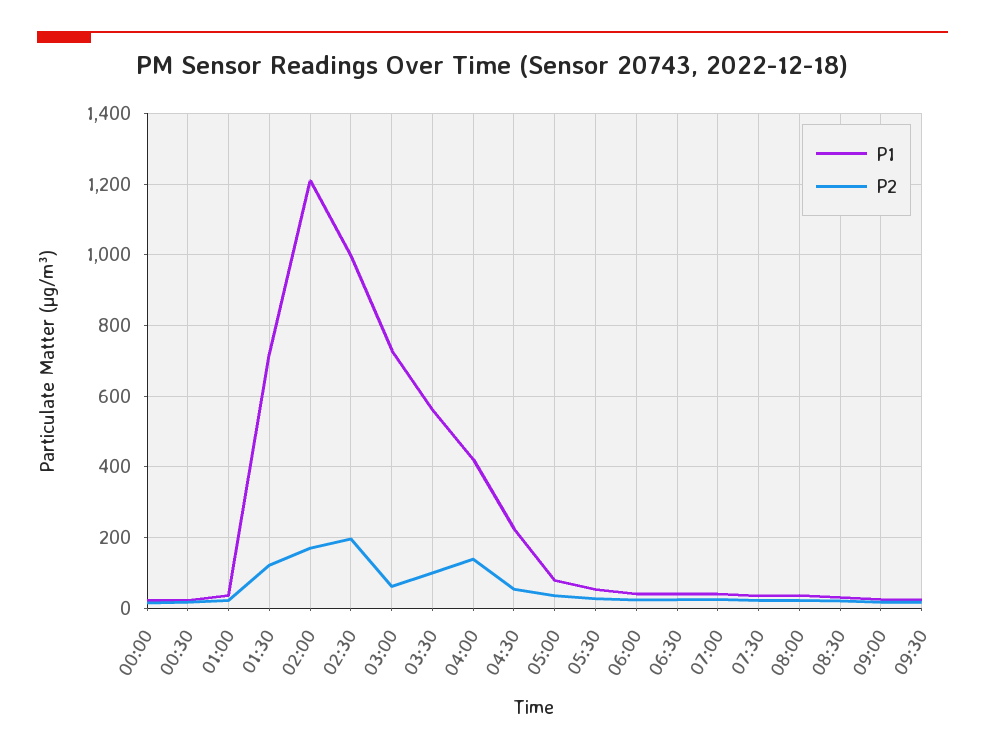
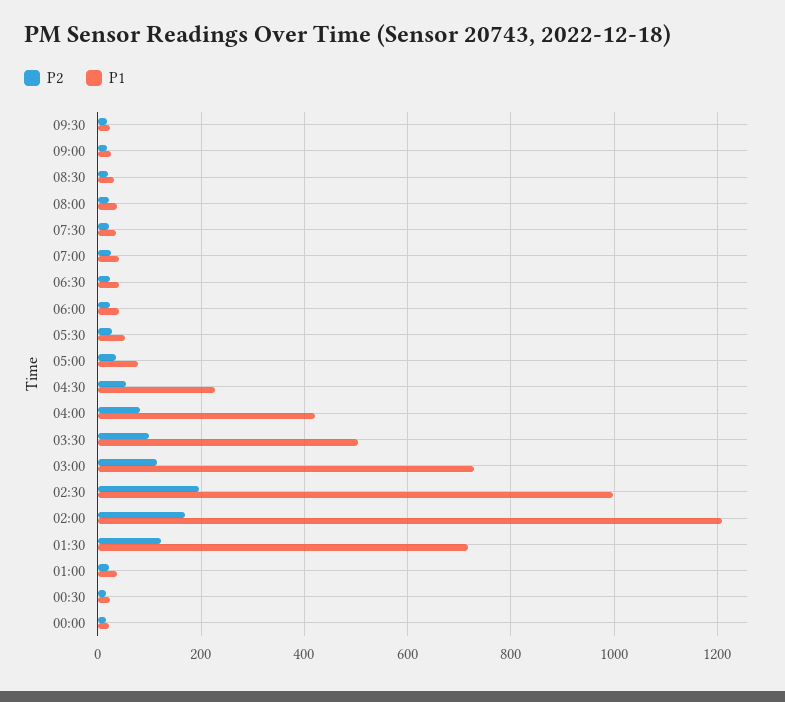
  {
    "P1": {
      "00:00": 20,
      "00:30": 20,
      "01:00": 40,
      "01:30": 720,
      "02:00": 1200,
      "02:30": 1000,
      "03:00": 720,
-     "03:30": 560,
+     "03:30": 500,
      "04:00": 420,
      "04:30": 220,
      "05:00": 80,
      "05:30": 60,
      "06:00": 40,
      "06:30": 40,
      "07:00": 40,
      "07:30": 40,
      "08:00": 40,
      "08:30": 40,
      "09:00": 20,
      "09:30": 20
    },
    "P2": {
      "00:00": 20,
      "00:30": 20,
      "01:00": 20,
      "01:30": 120,
      "02:00": 160,
      "02:30": 200,
-     "03:00": 60,
+     "03:00": 120,
      "03:30": 100,
-     "04:00": 140,
+     "04:00": 80,
      "04:30": 60,
      "05:00": 40,
      "05:30": 20,
      "06:00": 20,
      "06:30": 20,
      "07:00": 20,
      "07:30": 20,
      "08:00": 20,
      "08:30": 20,
      "09:00": 20,
      "09:30": 20
    }
  }

